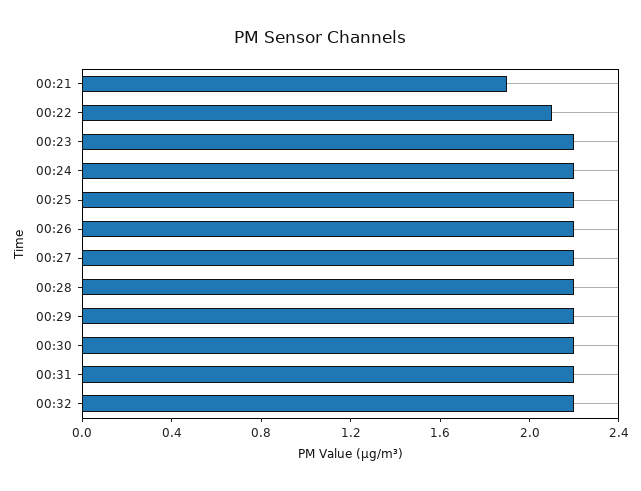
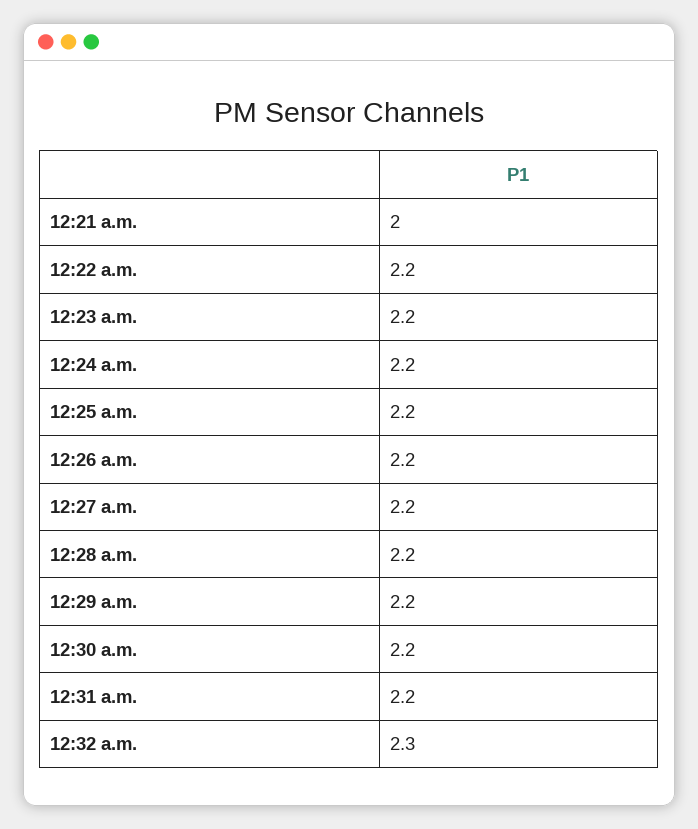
  {
-   "00:21": 1.9,
+   "00:21": 2,
-   "00:22": 2.1,
+   "00:22": 2.2,
    "00:23": 2.2,
    "00:24": 2.2,
    "00:25": 2.2,
    "00:26": 2.2,
    "00:27": 2.2,
    "00:28": 2.2,
    "00:29": 2.2,
    "00:30": 2.2,
    "00:31": 2.2,
-   "00:32": 2.2
+   "00:32": 2.3
  }

